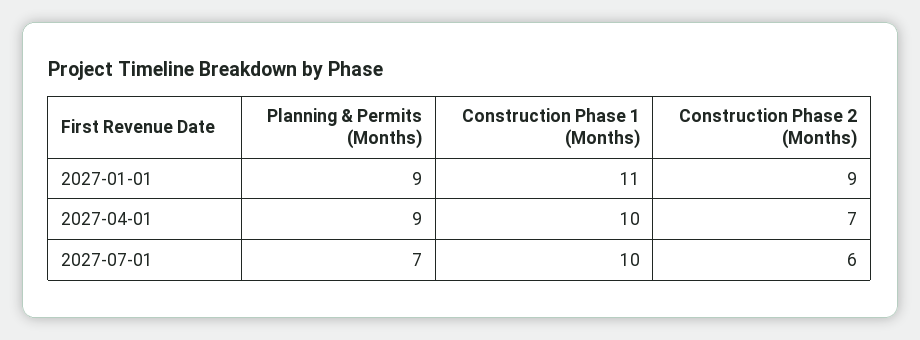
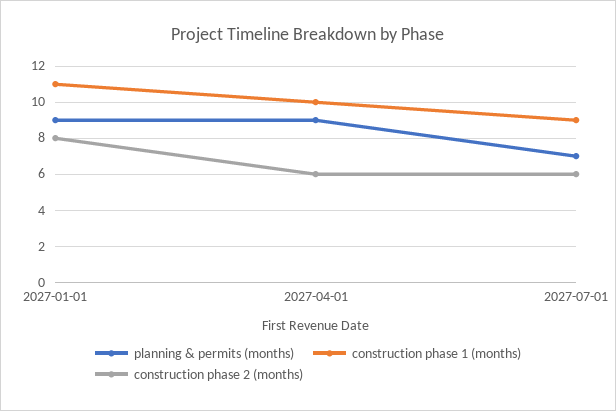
  {
    "Planning & Permits (Months)": {
      "2027-01-01": 9,
      "2027-04-01": 9,
      "2027-07-01": 7
    },
    "Construction Phase 1 (Months)": {
      "2027-01-01": 11,
      "2027-04-01": 10,
-     "2027-07-01": 10
+     "2027-07-01": 9
    },
    "Construction Phase 2 (Months)": {
-     "2027-01-01": 9,
+     "2027-01-01": 8,
-     "2027-04-01": 7,
+     "2027-04-01": 6,
      "2027-07-01": 6
    }
  }

